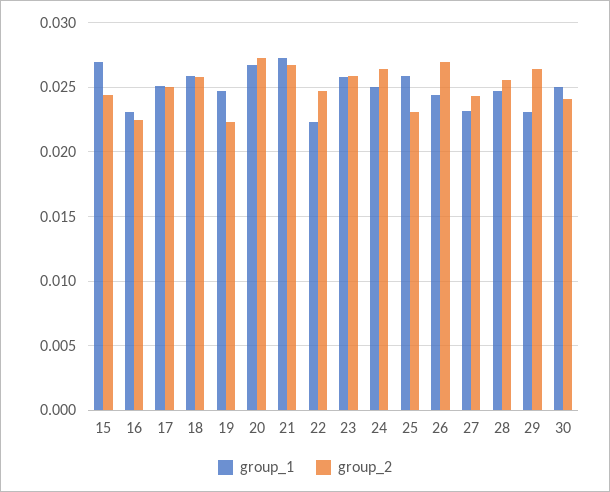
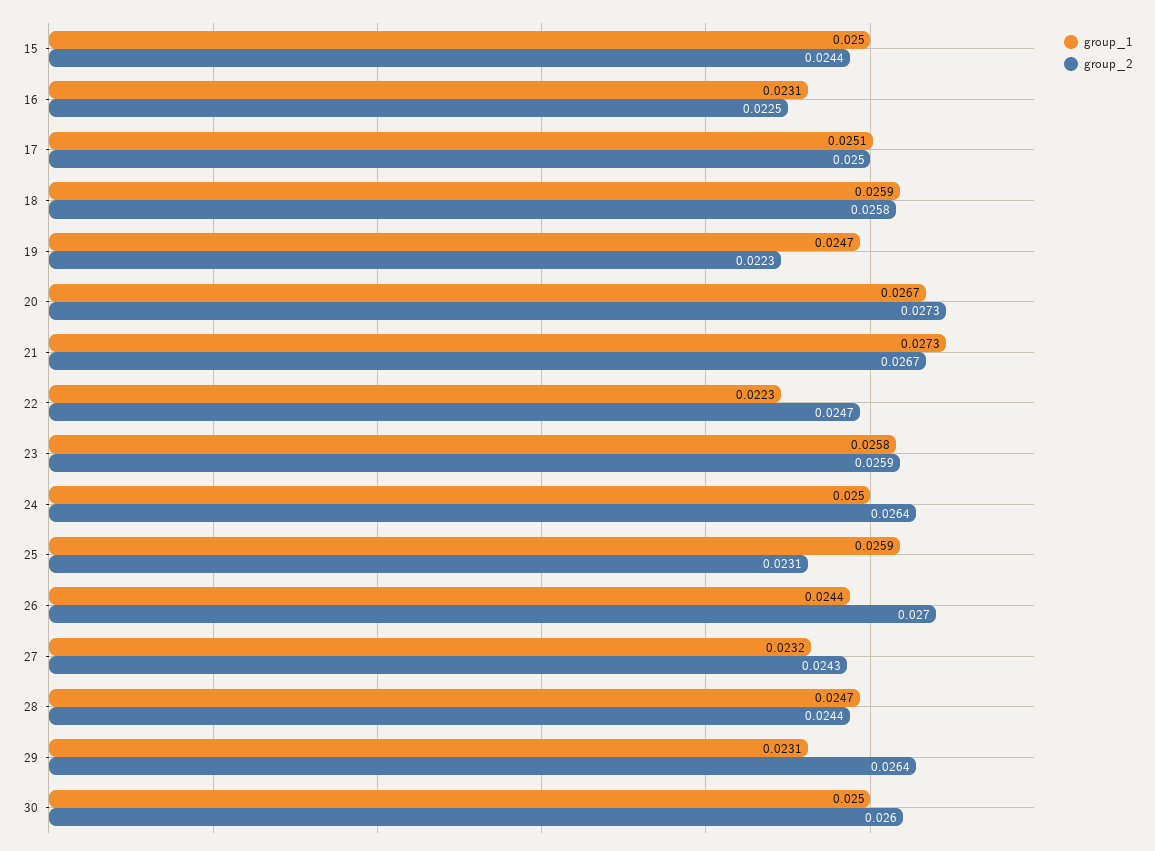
  {
    "group_1": {
-     "15": 0.027,
+     "15": 0.025,
      "16": 0.0231,
      "17": 0.0251,
      "18": 0.0259,
      "19": 0.0247,
      "20": 0.0267,
      "21": 0.0273,
      "22": 0.0223,
      "23": 0.0258,
      "24": 0.025,
      "25": 0.0259,
      "26": 0.0244,
      "27": 0.0232,
      "28": 0.0247,
      "29": 0.0231,
      "30": 0.025
    },
    "group_2": {
      "15": 0.0244,
      "16": 0.0225,
      "17": 0.025,
      "18": 0.0258,
      "19": 0.0223,
      "20": 0.0273,
      "21": 0.0267,
      "22": 0.0247,
      "23": 0.0259,
      "24": 0.0264,
      "25": 0.0231,
      "26": 0.027,
      "27": 0.0243,
-     "28": 0.0255,
+     "28": 0.0244,
      "29": 0.0264,
-     "30": 0.024
+     "30": 0.026
    }
  }

